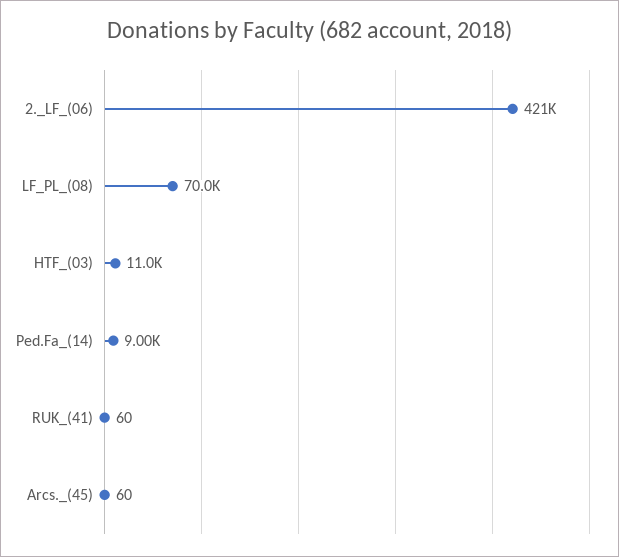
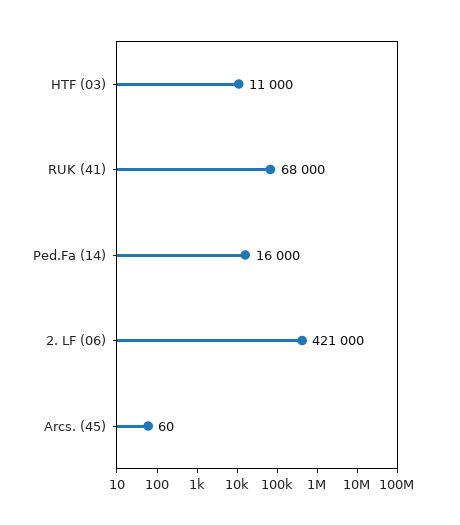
  {
    "2._LF_(06)": 421000,
-   "LF_PL_(08)": 70000,
    "HTF_(03)": 11000,
-   "Ped.Fa_(14)": 9000,
+   "Ped.Fa_(14)": 16000,
-   "RUK_(41)": 60,
+   "RUK_(41)": 68000,
    "Arcs._(45)": 60
  }

